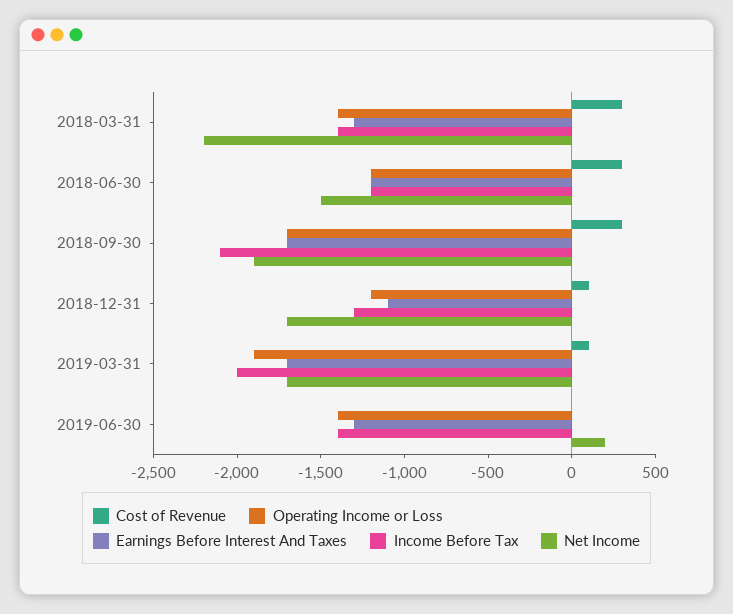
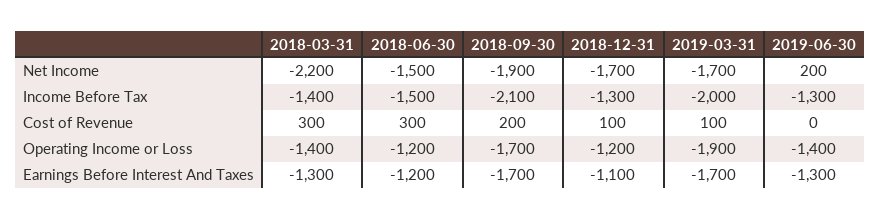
  {
    "Cost of Revenue": {
      "2018-03-31": 300,
      "2018-06-30": 300,
-     "2018-09-30": 300,
+     "2018-09-30": 200,
      "2018-12-31": 100,
      "2019-03-31": 100,
      "2019-06-30": 0
    },
    "Operating Income or Loss": {
      "2018-03-31": -1400,
      "2018-06-30": -1200,
      "2018-09-30": -1700,
      "2018-12-31": -1200,
      "2019-03-31": -1900,
      "2019-06-30": -1400
    },
    "Earnings Before Interest And Taxes": {
      "2018-03-31": -1300,
      "2018-06-30": -1200,
      "2018-09-30": -1700,
      "2018-12-31": -1100,
      "2019-03-31": -1700,
      "2019-06-30": -1300
    },
    "Income Before Tax": {
      "2018-03-31": -1400,
-     "2018-06-30": -1200,
+     "2018-06-30": -1500,
      "2018-09-30": -2100,
      "2018-12-31": -1300,
      "2019-03-31": -2000,
-     "2019-06-30": -1400
+     "2019-06-30": -1300
    },
    "Net Income": {
      "2018-03-31": -2200,
      "2018-06-30": -1500,
      "2018-09-30": -1900,
      "2018-12-31": -1700,
      "2019-03-31": -1700,
      "2019-06-30": 200
    }
  }

